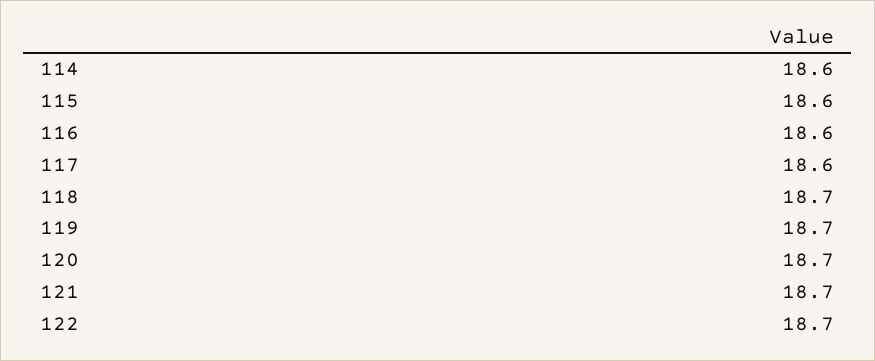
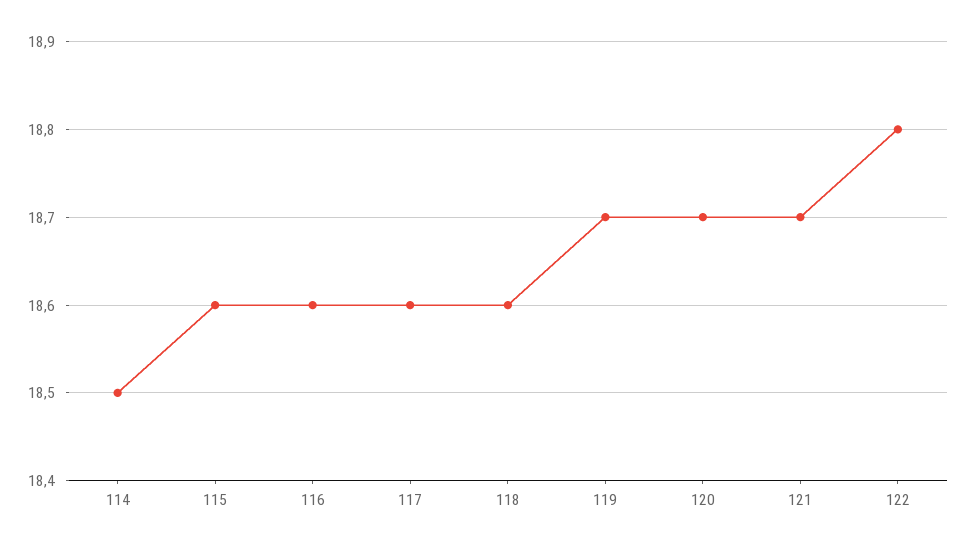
  {
-   "114": 18.6,
+   "114": 18.5,
    "115": 18.6,
    "116": 18.6,
    "117": 18.6,
-   "118": 18.7,
+   "118": 18.6,
    "119": 18.7,
    "120": 18.7,
    "121": 18.7,
-   "122": 18.7
+   "122": 18.8
  }

